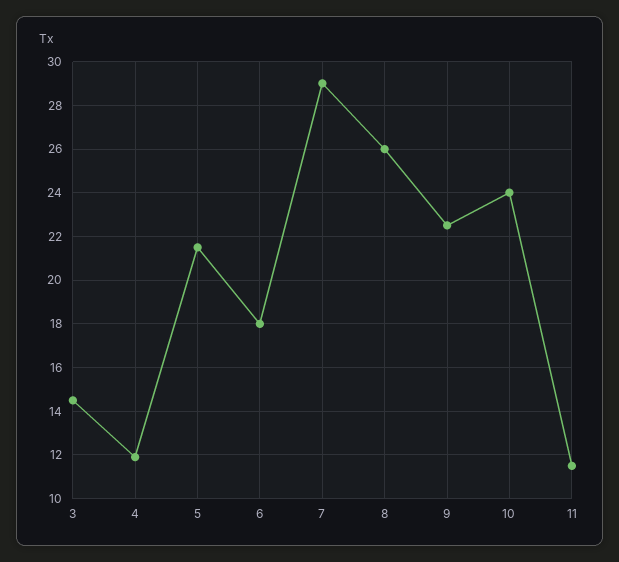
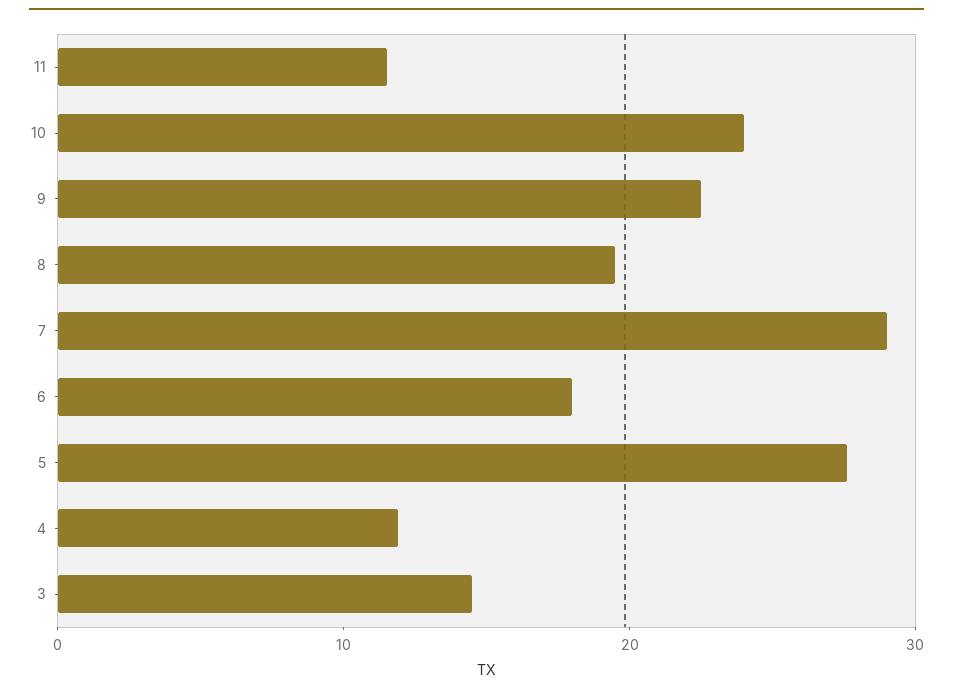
  {
    "3": 14.5,
    "4": 12,
-   "5": 21.5,
+   "5": 28,
    "6": 18,
    "7": 29,
-   "8": 26,
+   "8": 20,
    "9": 22.5,
    "10": 24,
    "11": 11.5
  }

